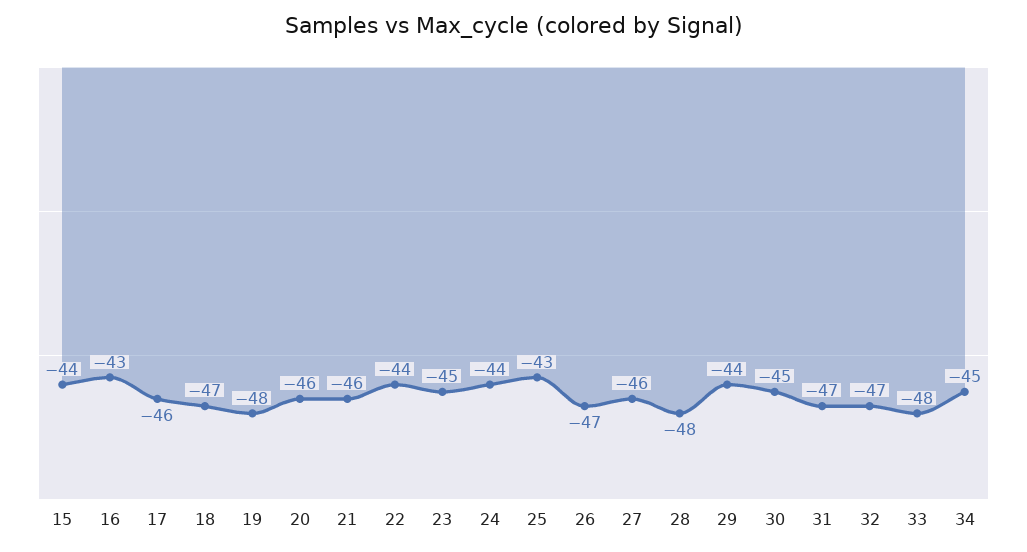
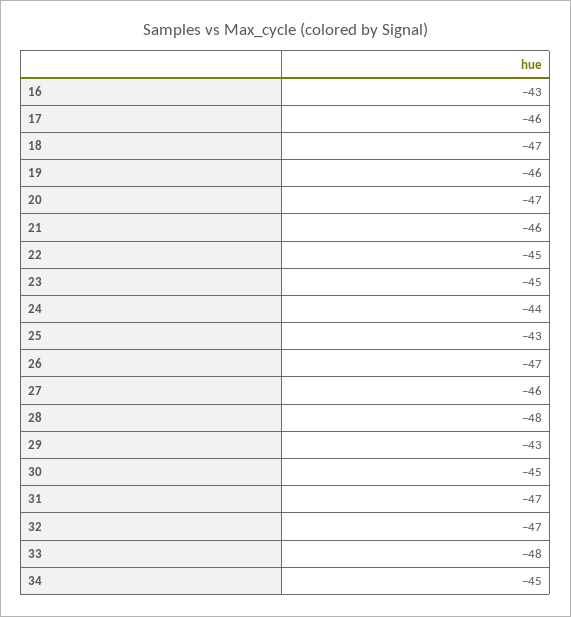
  {
-   "15": -44,
    "16": -43,
    "17": -46,
    "18": -47,
-   "19": -48,
+   "19": -46,
-   "20": -46,
+   "20": -47,
    "21": -46,
-   "22": -44,
+   "22": -45,
    "23": -45,
    "24": -44,
    "25": -43,
    "26": -47,
    "27": -46,
    "28": -48,
-   "29": -44,
+   "29": -43,
    "30": -45,
    "31": -47,
    "32": -47,
    "33": -48,
    "34": -45
  }

